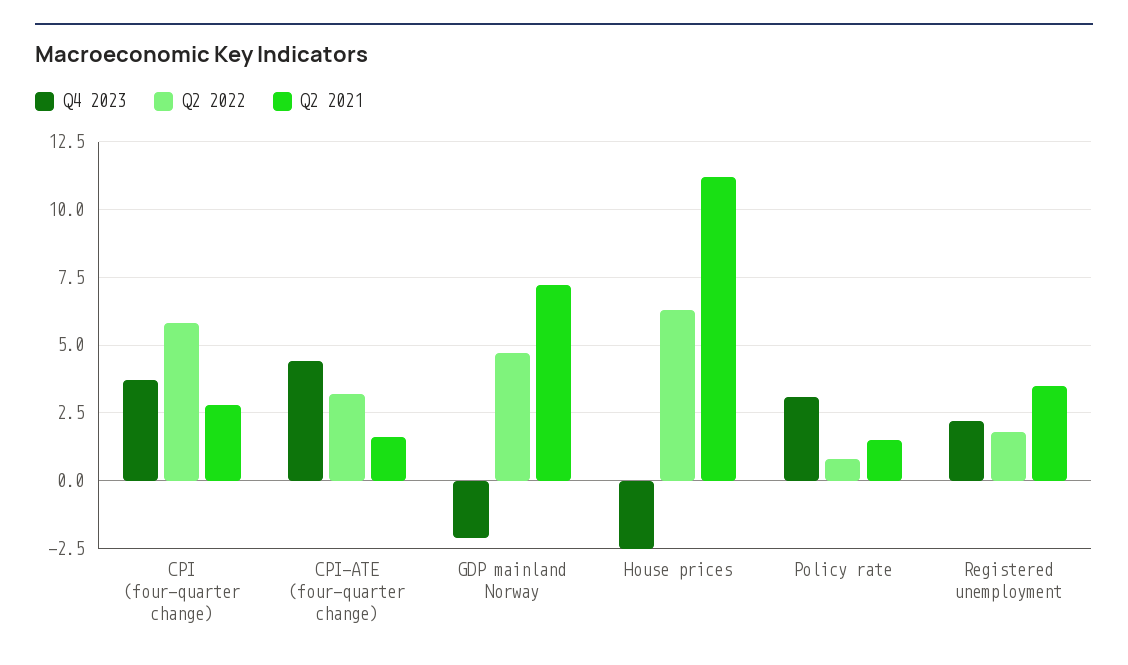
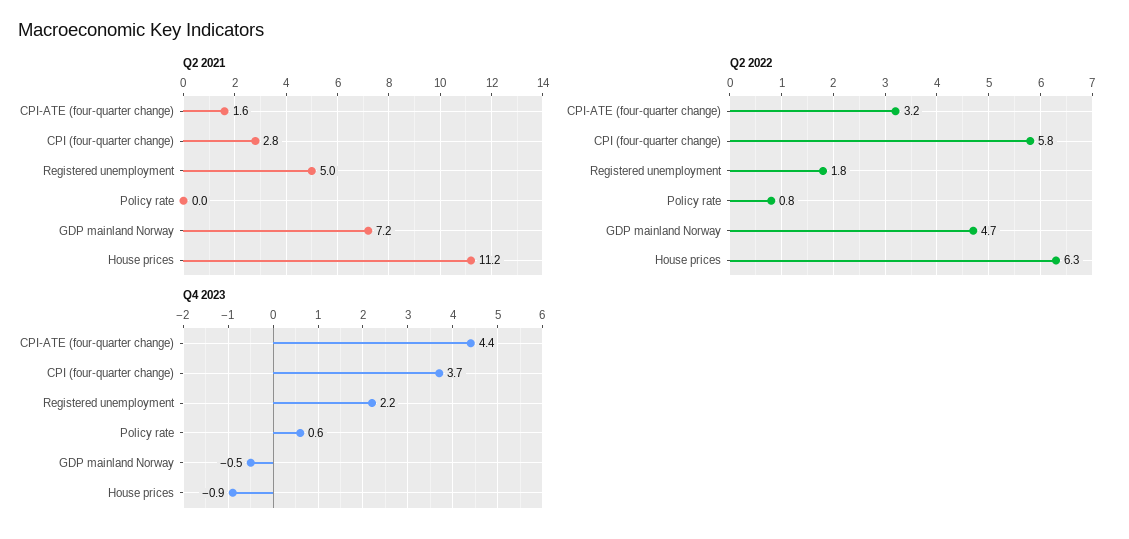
  {
    "Q4 2023": {
      "CPI (four-quarter change)": 3.7,
      "CPI-ATE (four-quarter change)": 4.4,
-     "GDP mainland Norway": -2,
+     "GDP mainland Norway": -0.5,
-     "House prices": -2.5,
+     "House prices": -0.9,
-     "Policy rate": 3,
+     "Policy rate": 0.6,
      "Registered unemployment": 2.2
    },
    "Q2 2022": {
      "CPI (four-quarter change)": 5.8,
      "CPI-ATE (four-quarter change)": 3.2,
      "GDP mainland Norway": 4.7,
      "House prices": 6.3,
      "Policy rate": 0.8,
      "Registered unemployment": 1.8
    },
    "Q2 2021": {
      "CPI (four-quarter change)": 2.8,
      "CPI-ATE (four-quarter change)": 1.6,
      "GDP mainland Norway": 7.2,
      "House prices": 11.2,
-     "Policy rate": 1.5,
+     "Policy rate": 0,
-     "Registered unemployment": 3.5
+     "Registered unemployment": 5
    }
  }

